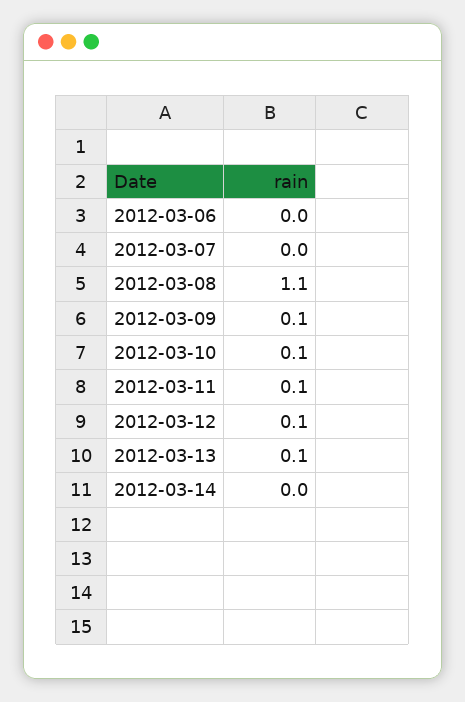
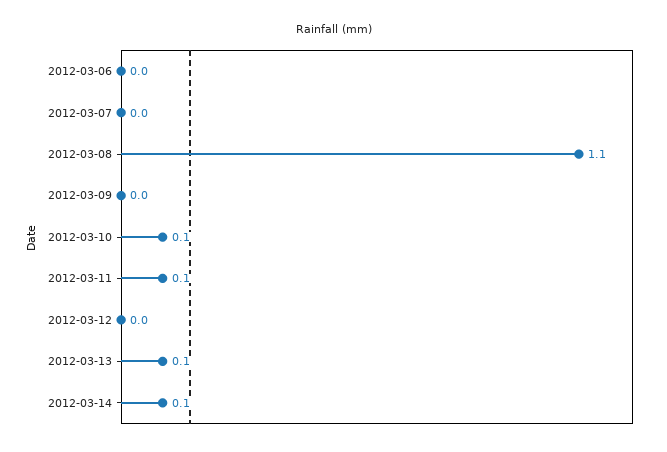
  {
    "2012-03-06": 0,
    "2012-03-07": 0,
    "2012-03-08": 1.1,
-   "2012-03-09": 0.1,
+   "2012-03-09": 0,
    "2012-03-10": 0.1,
    "2012-03-11": 0.1,
-   "2012-03-12": 0.1,
+   "2012-03-12": 0,
    "2012-03-13": 0.1,
-   "2012-03-14": 0
+   "2012-03-14": 0.1
  }

